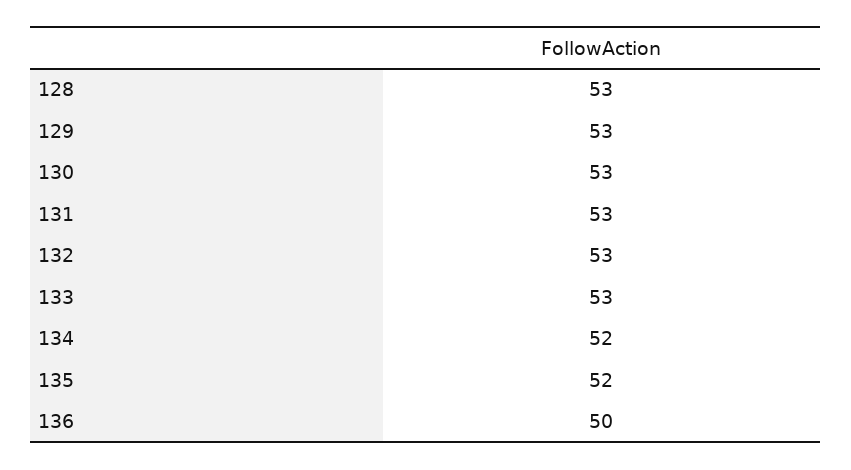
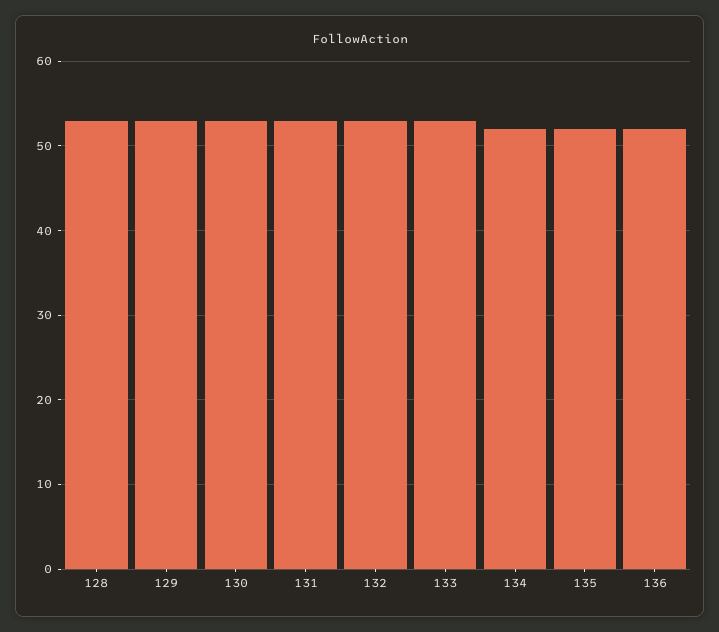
  {
    "128": 53,
    "129": 53,
    "130": 53,
    "131": 53,
    "132": 53,
    "133": 53,
    "134": 52,
    "135": 52,
-   "136": 50
+   "136": 52
  }

